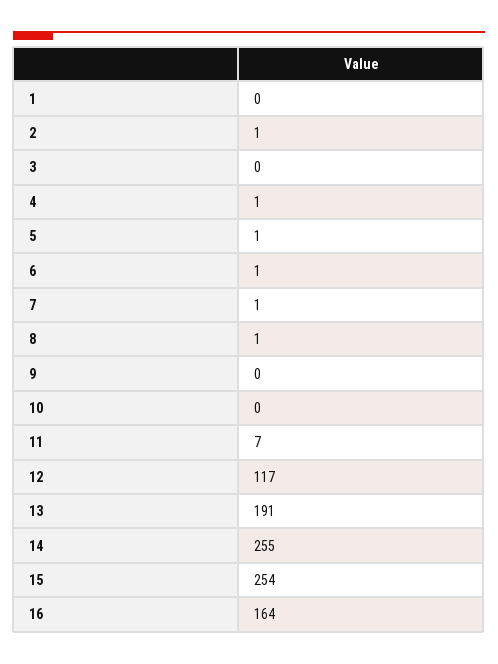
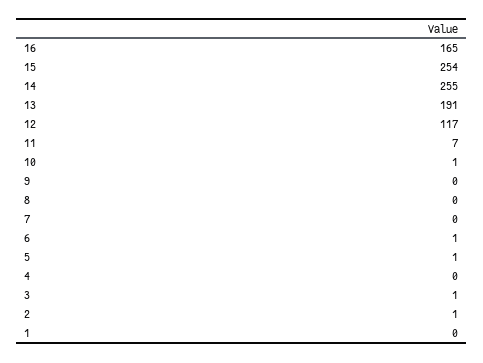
  {
    "1": 0,
    "2": 1,
-   "3": 0,
+   "3": 1,
-   "4": 1,
+   "4": 0,
    "5": 1,
    "6": 1,
-   "7": 1,
+   "7": 0,
-   "8": 1,
+   "8": 0,
    "9": 0,
-   "10": 0,
+   "10": 1,
    "11": 7,
    "12": 117,
    "13": 191,
    "14": 255,
    "15": 254,
-   "16": 164
+   "16": 165
  }

